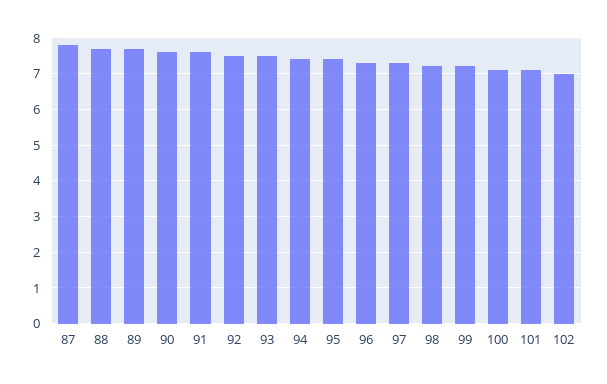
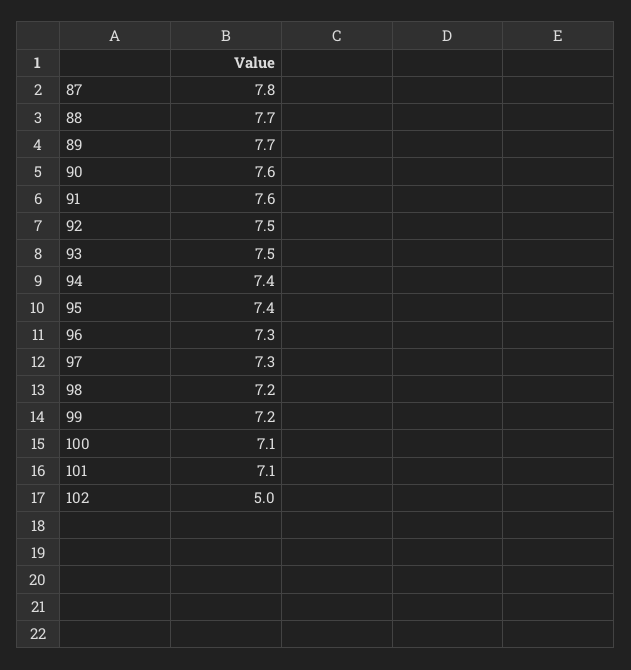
  {
    "87": 7.8,
    "88": 7.7,
    "89": 7.7,
    "90": 7.6,
    "91": 7.6,
    "92": 7.5,
    "93": 7.5,
    "94": 7.4,
    "95": 7.4,
    "96": 7.3,
    "97": 7.3,
    "98": 7.2,
    "99": 7.2,
    "100": 7.1,
    "101": 7.1,
-   "102": 7
+   "102": 5
  }

